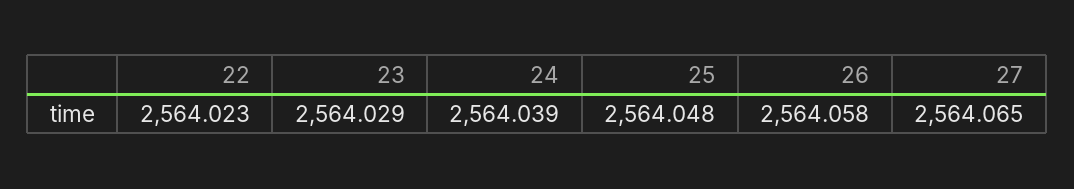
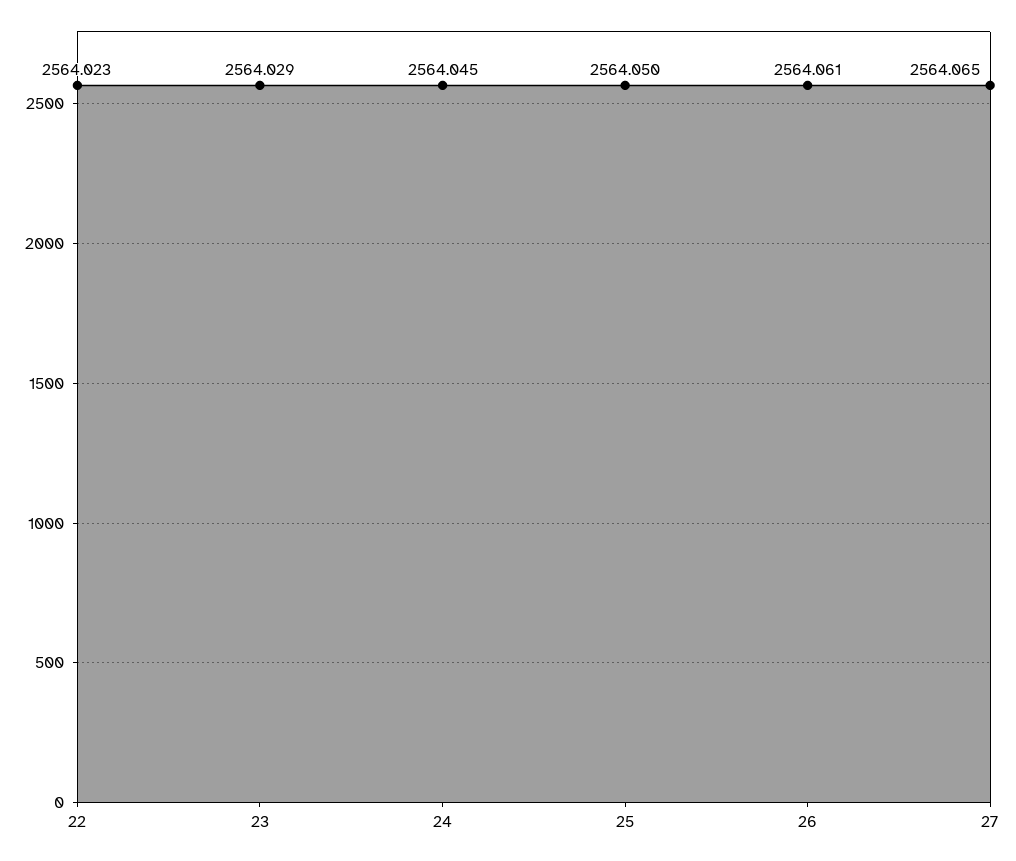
  {
    "22": 2564.023,
    "23": 2564.029,
-   "24": 2564.039,
+   "24": 2564.045,
-   "25": 2564.048,
+   "25": 2564.05,
-   "26": 2564.058,
+   "26": 2564.061,
    "27": 2564.065
  }

